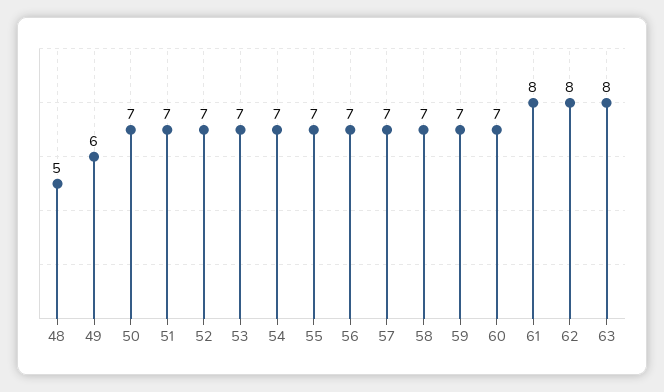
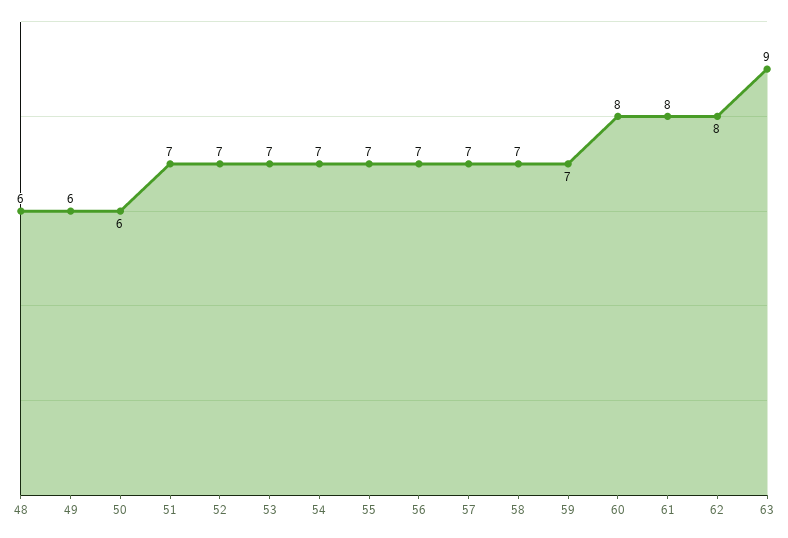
  {
-   "48": 5,
+   "48": 6,
    "49": 6,
-   "50": 7,
+   "50": 6,
    "51": 7,
    "52": 7,
    "53": 7,
    "54": 7,
    "55": 7,
    "56": 7,
    "57": 7,
    "58": 7,
    "59": 7,
-   "60": 7,
+   "60": 8,
    "61": 8,
    "62": 8,
-   "63": 8
+   "63": 9
  }

